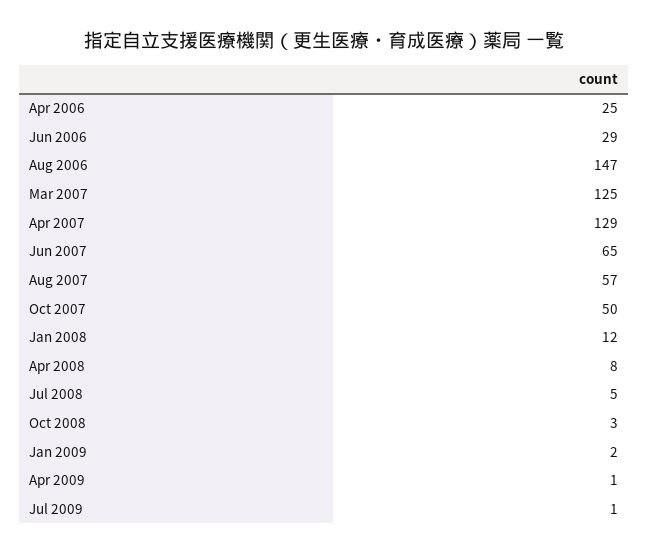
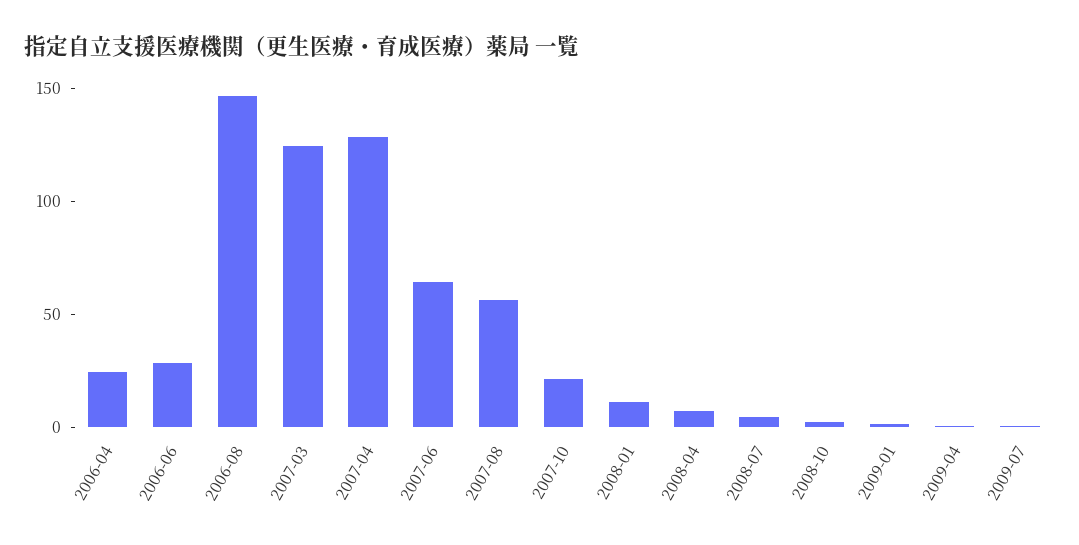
  {
    "Apr 2006": 25,
    "Jun 2006": 29,
    "Aug 2006": 147,
    "Mar 2007": 125,
    "Apr 2007": 129,
    "Jun 2007": 65,
    "Aug 2007": 57,
-   "Oct 2007": 50,
+   "Oct 2007": 20,
    "Jan 2008": 12,
    "Apr 2008": 8,
    "Jul 2008": 5,
    "Oct 2008": 3,
    "Jan 2009": 2,
    "Apr 2009": 1,
    "Jul 2009": 1
  }

